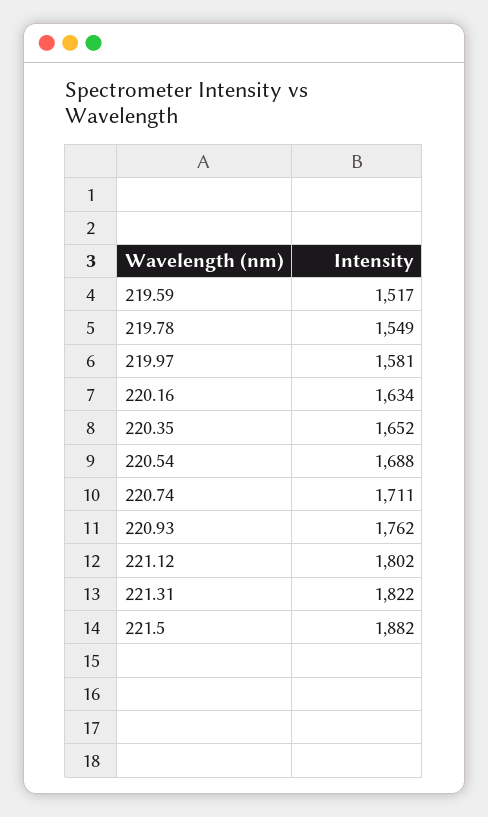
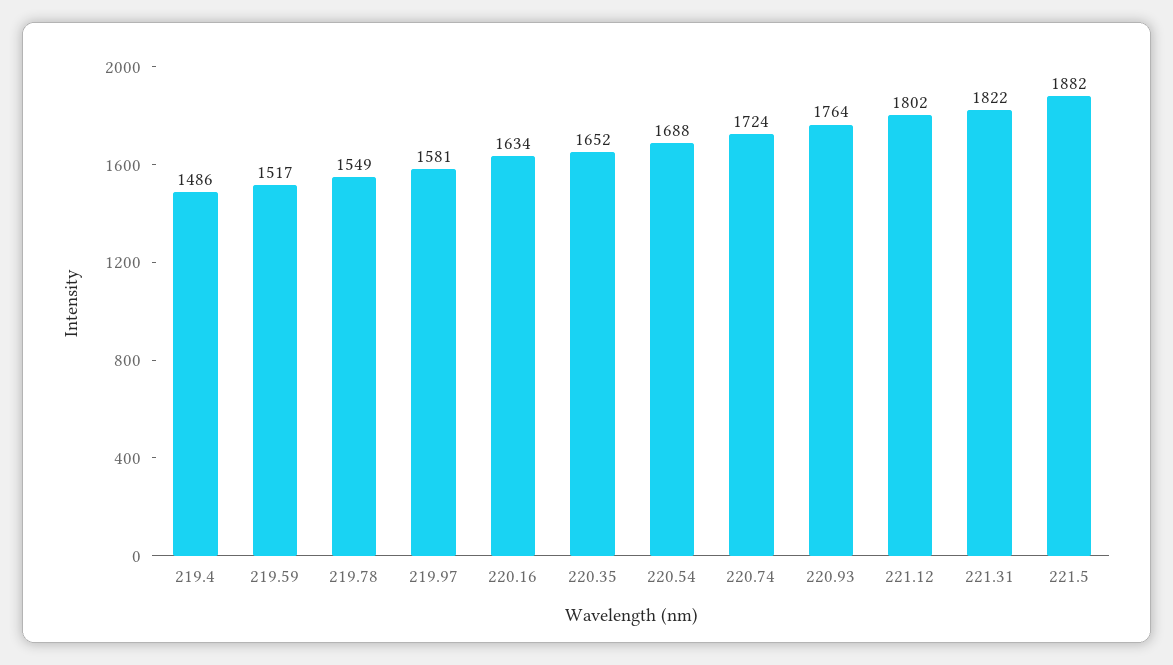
  {
    "219.59": 1517,
    "219.78": 1549,
    "219.97": 1581,
    "220.16": 1634,
    "220.35": 1652,
    "220.54": 1688,
-   "220.74": 1711,
+   "220.74": 1724,
-   "220.93": 1762,
+   "220.93": 1764,
    "221.12": 1802,
    "221.31": 1822,
-   "221.5": 1882
+   "221.5": 1882,
+   "219.4": 1486
  }

